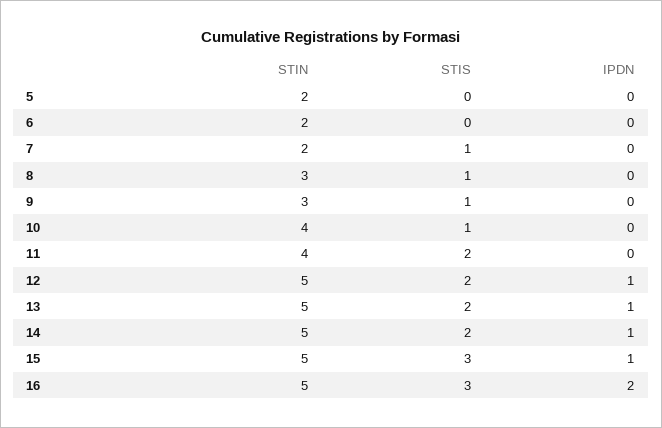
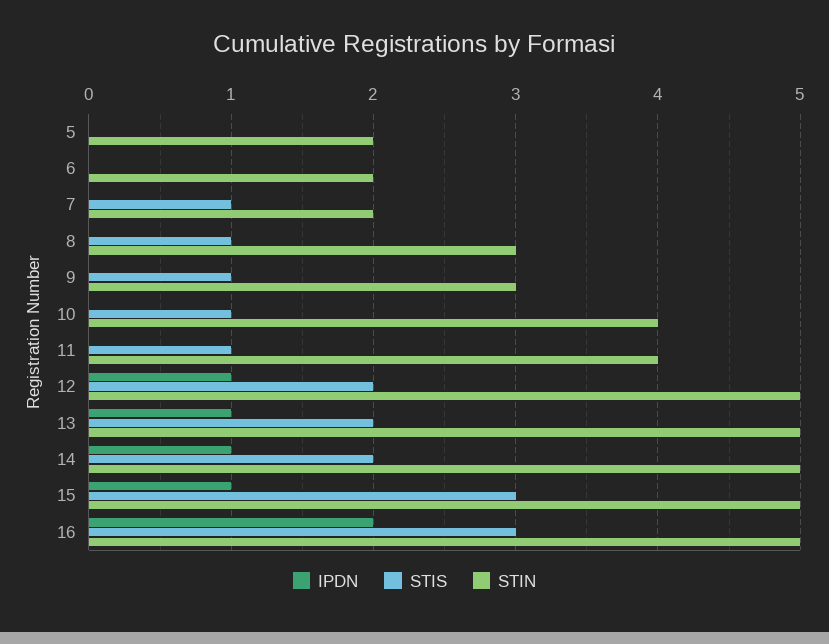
  {
    "STIN": {
      "5": 2,
      "6": 2,
      "7": 2,
      "8": 3,
      "9": 3,
      "10": 4,
      "11": 4,
      "12": 5,
      "13": 5,
      "14": 5,
      "15": 5,
      "16": 5
    },
    "STIS": {
      "5": 0,
      "6": 0,
      "7": 1,
      "8": 1,
      "9": 1,
      "10": 1,
-     "11": 2,
+     "11": 1,
      "12": 2,
      "13": 2,
      "14": 2,
      "15": 3,
      "16": 3
    },
    "IPDN": {
      "5": 0,
      "6": 0,
      "7": 0,
      "8": 0,
      "9": 0,
      "10": 0,
      "11": 0,
      "12": 1,
      "13": 1,
      "14": 1,
      "15": 1,
      "16": 2
    }
  }

